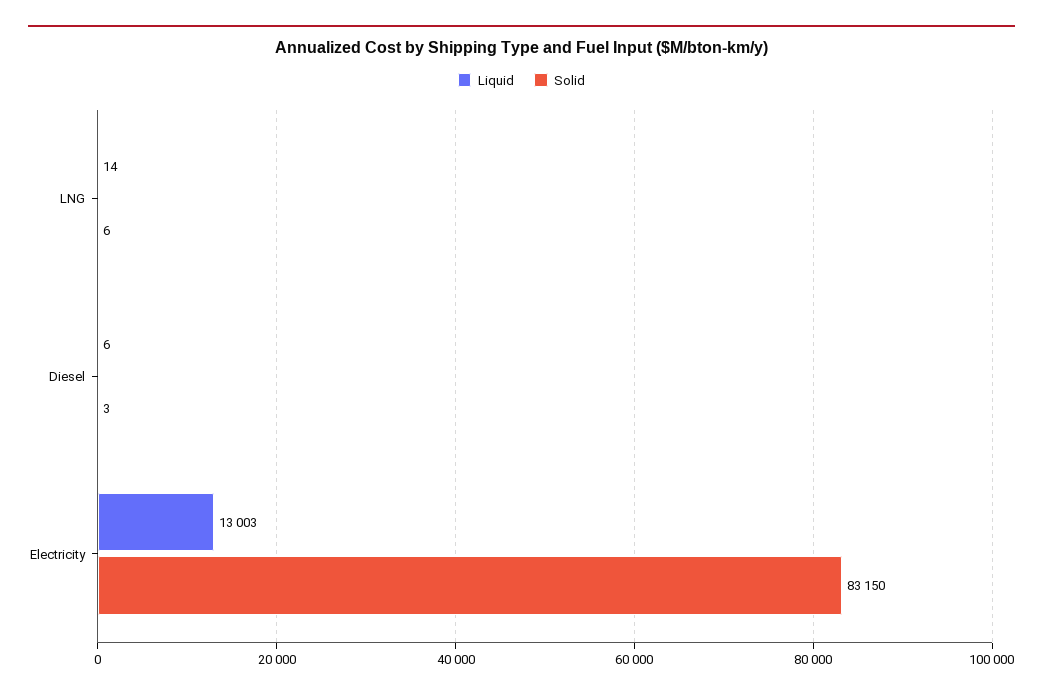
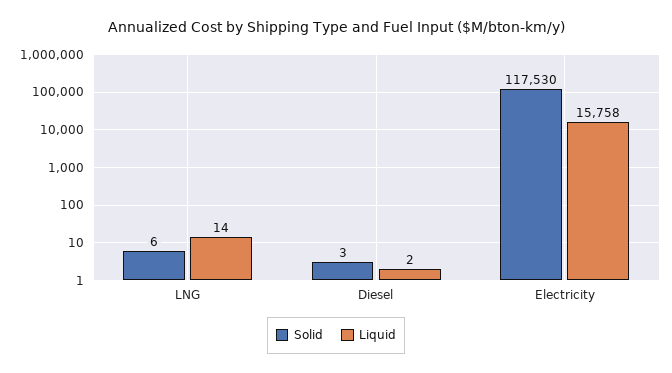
  {
    "Liquid": {
      "LNG": 14,
-     "Diesel": 6,
+     "Diesel": 2,
-     "Electricity": 13003
+     "Electricity": 15758
    },
    "Solid": {
      "LNG": 6,
      "Diesel": 3,
-     "Electricity": 83150
+     "Electricity": 117530
    }
  }

